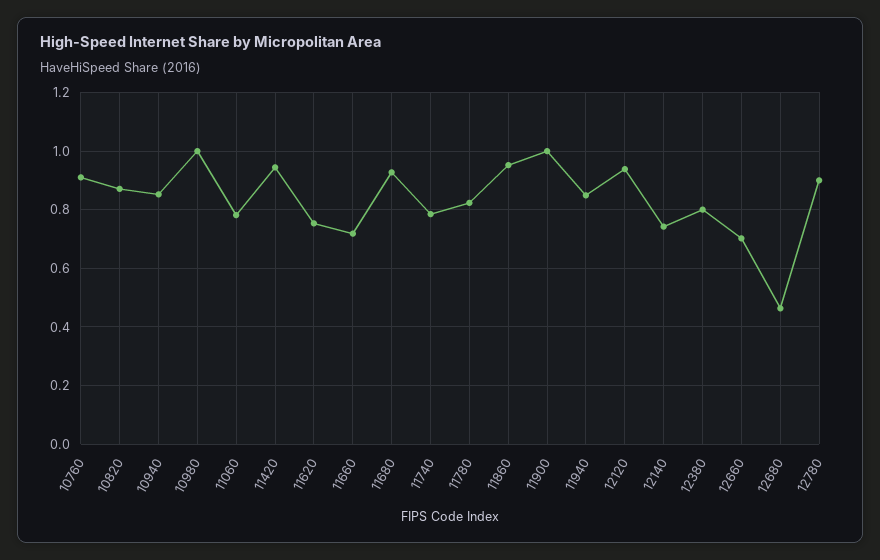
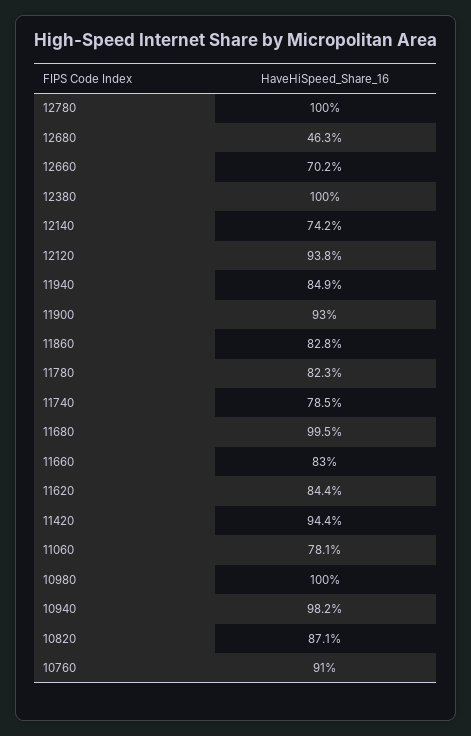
  {
    "10760": 0.91,
    "10820": 0.871,
-   "10940": 0.85,
+   "10940": 0.982,
    "10980": 1,
    "11060": 0.781,
    "11420": 0.944,
-   "11620": 0.75,
+   "11620": 0.844,
-   "11660": 0.725,
+   "11660": 0.83,
-   "11680": 0.925,
+   "11680": 0.995,
    "11740": 0.785,
    "11780": 0.823,
-   "11860": 0.95,
+   "11860": 0.828,
-   "11900": 1,
+   "11900": 0.93,
    "11940": 0.849,
    "12120": 0.938,
    "12140": 0.742,
-   "12380": 0.8,
+   "12380": 1,
    "12660": 0.702,
    "12680": 0.463,
-   "12780": 0.9
+   "12780": 1
  }

